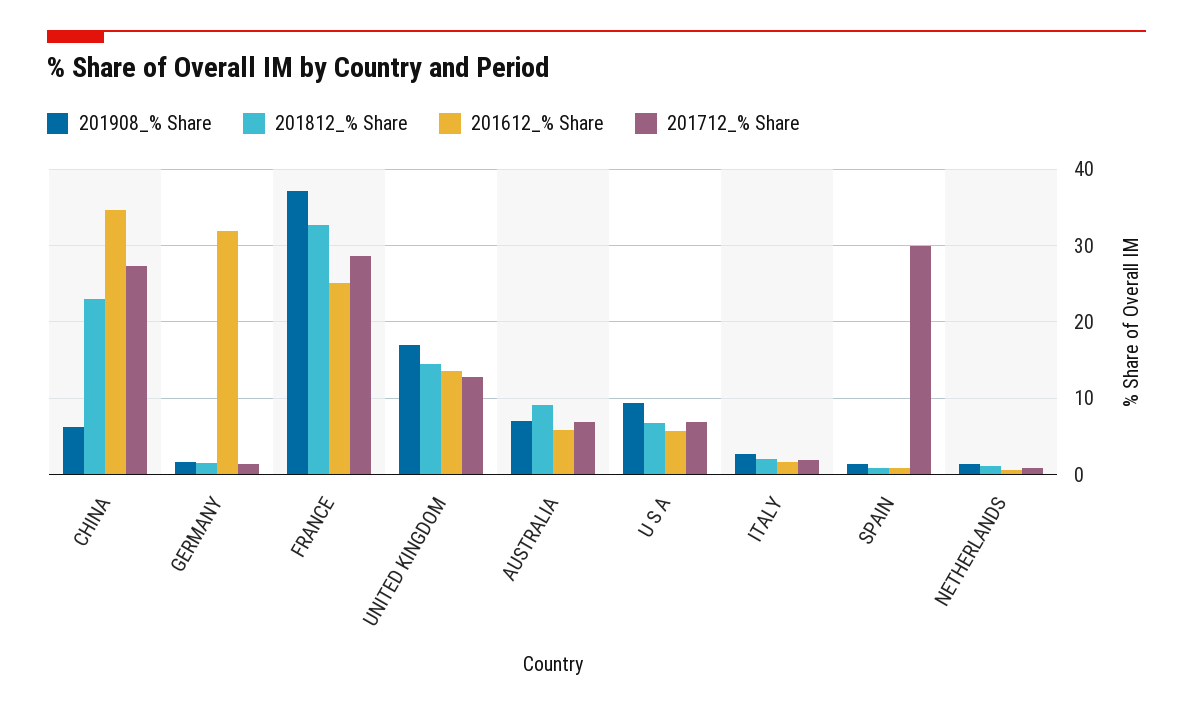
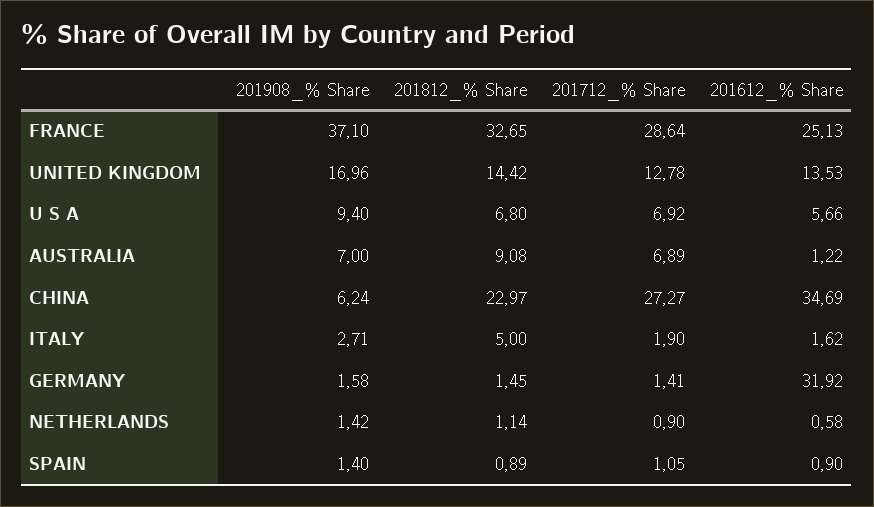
  {
    "201908_% Share": {
      "CHINA": 6.24,
      "GERMANY": 1.58,
      "FRANCE": 37.1,
      "UNITED KINGDOM": 16.96,
      "AUSTRALIA": 7,
      "U S A": 9.4,
      "ITALY": 2.71,
      "SPAIN": 1.4,
      "NETHERLANDS": 1.42
    },
    "201812_% Share": {
      "CHINA": 22.97,
      "GERMANY": 1.45,
      "FRANCE": 32.65,
      "UNITED KINGDOM": 14.42,
      "AUSTRALIA": 9.08,
      "U S A": 6.8,
-     "ITALY": 2,
+     "ITALY": 5,
      "SPAIN": 0.89,
      "NETHERLANDS": 1.14
    },
    "201612_% Share": {
      "CHINA": 34.69,
      "GERMANY": 31.92,
      "FRANCE": 25.13,
      "UNITED KINGDOM": 13.53,
-     "AUSTRALIA": 6,
+     "AUSTRALIA": 1.22,
      "U S A": 5.66,
      "ITALY": 1.62,
      "SPAIN": 0.9,
      "NETHERLANDS": 0.58
    },
    "201712_% Share": {
      "CHINA": 27.27,
      "GERMANY": 1.41,
      "FRANCE": 28.64,
      "UNITED KINGDOM": 12.78,
      "AUSTRALIA": 6.89,
      "U S A": 6.92,
      "ITALY": 1.9,
-     "SPAIN": 30,
+     "SPAIN": 1.05,
      "NETHERLANDS": 0.9
    }
  }

